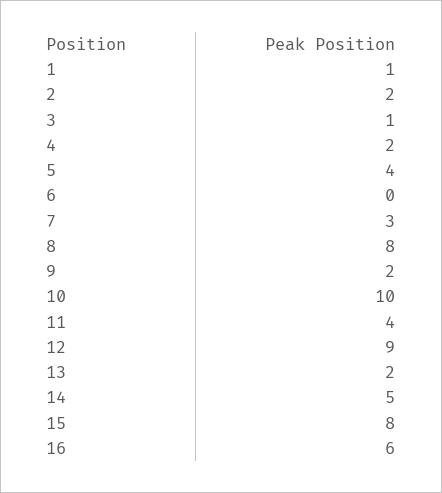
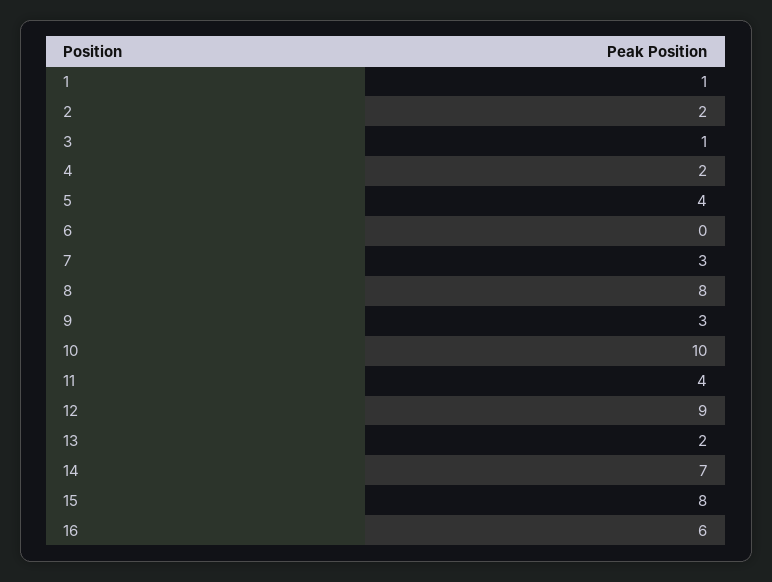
  {
    "1": 1,
    "2": 2,
    "3": 1,
    "4": 2,
    "5": 4,
    "6": 0,
    "7": 3,
    "8": 8,
-   "9": 2,
+   "9": 3,
    "10": 10,
    "11": 4,
    "12": 9,
    "13": 2,
-   "14": 5,
+   "14": 7,
    "15": 8,
    "16": 6
  }

